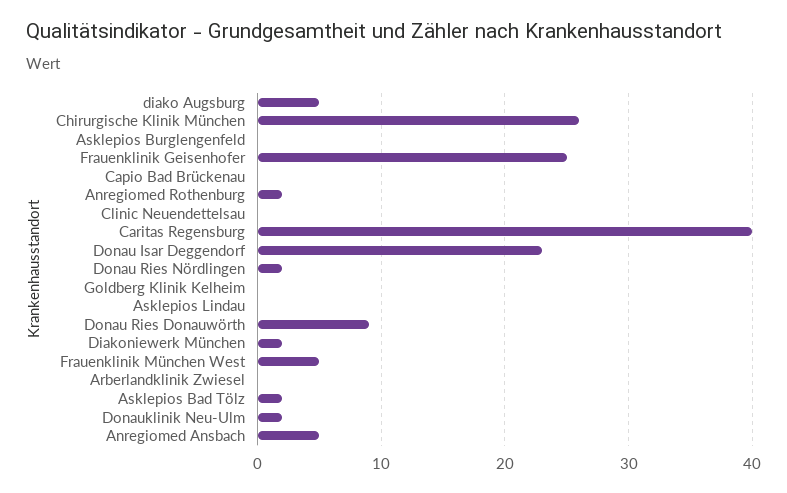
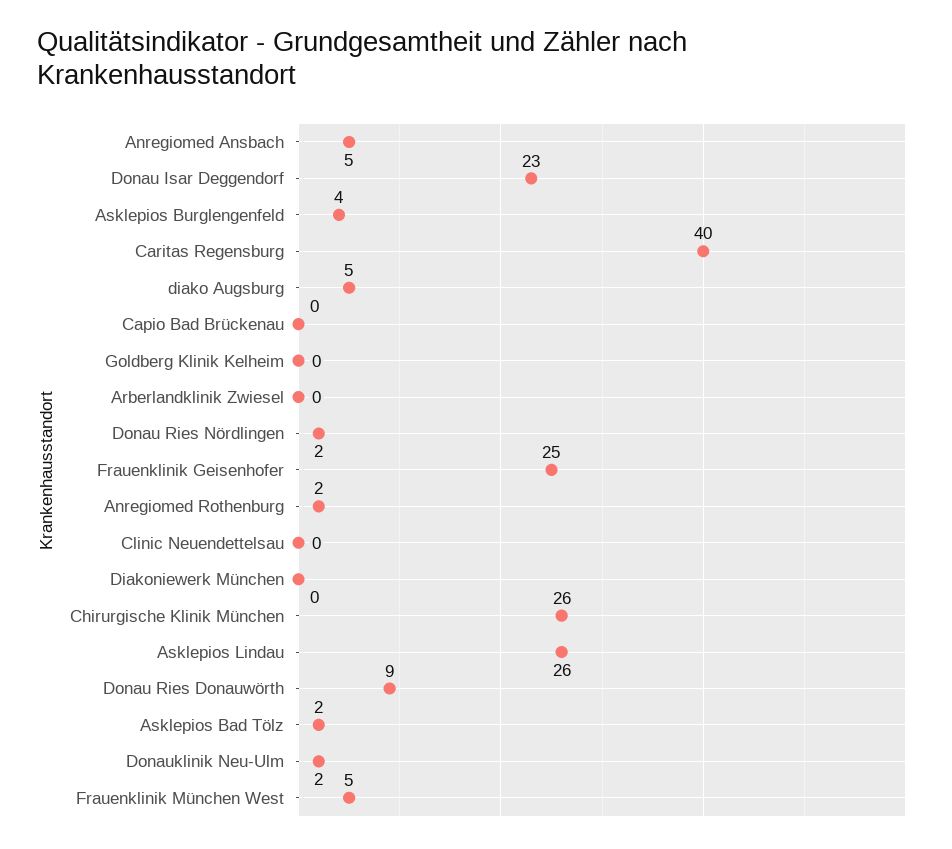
  {
    "diako Augsburg": 5,
    "Chirurgische Klinik München": 26,
-   "Asklepios Burglengenfeld": 0,
+   "Asklepios Burglengenfeld": 4,
    "Frauenklinik Geisenhofer": 25,
    "Capio Bad Brückenau": 0,
    "Anregiomed Rothenburg": 2,
    "Clinic Neuendettelsau": 0,
    "Caritas Regensburg": 40,
    "Donau Isar Deggendorf": 23,
    "Donau Ries Nördlingen": 2,
    "Goldberg Klinik Kelheim": 0,
-   "Asklepios Lindau": 0,
+   "Asklepios Lindau": 26,
    "Donau Ries Donauwörth": 9,
-   "Diakoniewerk München": 2,
+   "Diakoniewerk München": 0,
    "Frauenklinik München West": 5,
    "Arberlandklinik Zwiesel": 0,
    "Asklepios Bad Tölz": 2,
    "Donauklinik Neu-Ulm": 2,
    "Anregiomed Ansbach": 5
  }

